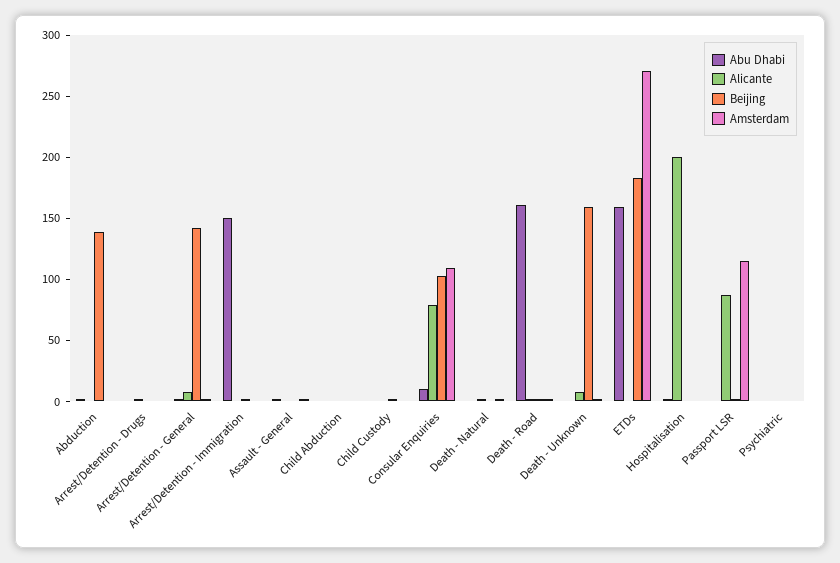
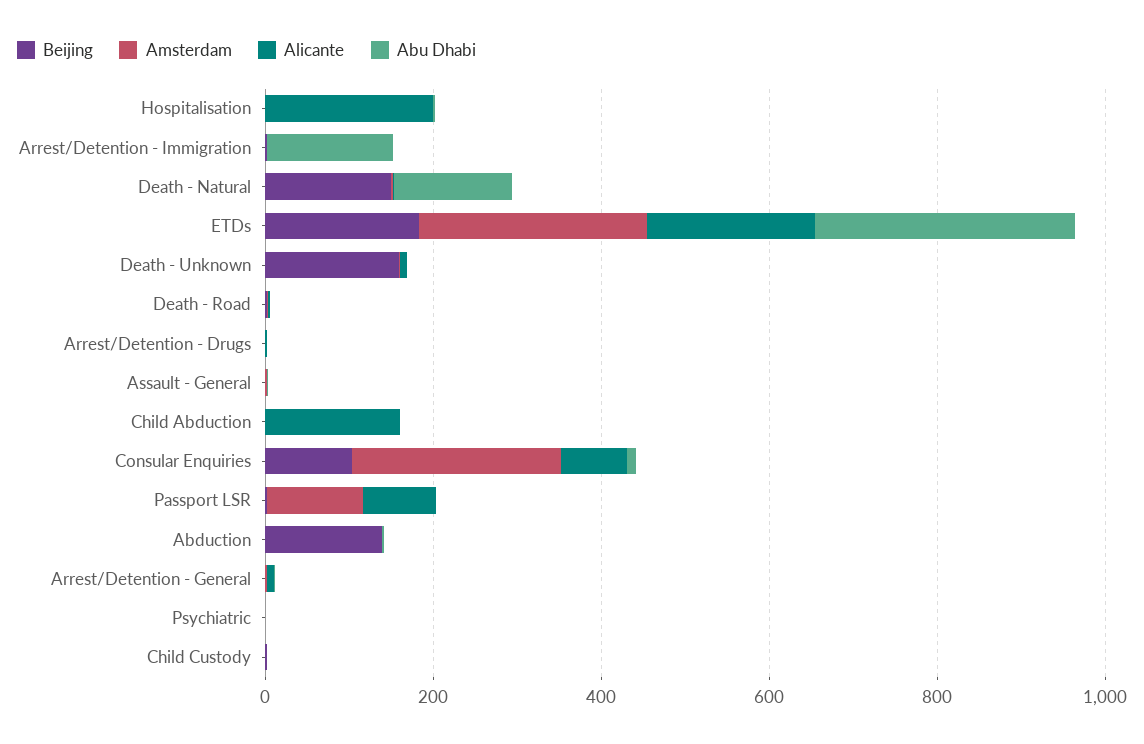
  {
    "Abu Dhabi": {
      "Abduction": 0,
      "Arrest/Detention - Drugs": 0,
      "Arrest/Detention - General": 0,
      "Arrest/Detention - Immigration": 150,
      "Assault - General": 0,
      "Child Abduction": 0,
      "Child Custody": 0,
      "Consular Enquiries": 10,
-     "Death - Natural": 0,
+     "Death - Natural": 150,
-     "Death - Road": 160,
+     "Death - Road": 0,
      "Death - Unknown": 0,
-     "ETDs": 160,
+     "ETDs": 300,
      "Hospitalisation": 0,
      "Passport LSR": 0,
      "Psychiatric": 0
    },
    "Alicante": {
      "Abduction": 0,
      "Arrest/Detention - Drugs": 0,
      "Arrest/Detention - General": 10,
      "Arrest/Detention - Immigration": 0,
      "Assault - General": 0,
-     "Child Abduction": 0,
+     "Child Abduction": 150,
      "Child Custody": 0,
      "Consular Enquiries": 80,
      "Death - Natural": 0,
      "Death - Road": 0,
      "Death - Unknown": 10,
-     "ETDs": 0,
+     "ETDs": 200,
      "Hospitalisation": 200,
      "Passport LSR": 90,
      "Psychiatric": 0
    },
    "Beijing": {
      "Abduction": 140,
      "Arrest/Detention - Drugs": 0,
-     "Arrest/Detention - General": 140,
+     "Arrest/Detention - General": 0,
      "Arrest/Detention - Immigration": 0,
      "Assault - General": 0,
      "Child Abduction": 0,
      "Child Custody": 0,
      "Consular Enquiries": 100,
-     "Death - Natural": 0,
+     "Death - Natural": 150,
      "Death - Road": 0,
      "Death - Unknown": 160,
      "ETDs": 180,
      "Hospitalisation": 0,
      "Passport LSR": 0,
      "Psychiatric": 0
    },
    "Amsterdam": {
      "Abduction": 0,
      "Arrest/Detention - Drugs": 0,
      "Arrest/Detention - General": 0,
      "Arrest/Detention - Immigration": 0,
      "Assault - General": 0,
      "Child Abduction": 0,
      "Child Custody": 0,
-     "Consular Enquiries": 110,
+     "Consular Enquiries": 250,
      "Death - Natural": 0,
      "Death - Road": 0,
      "Death - Unknown": 0,
      "ETDs": 270,
      "Hospitalisation": 0,
      "Passport LSR": 120,
      "Psychiatric": 0
    }
  }

